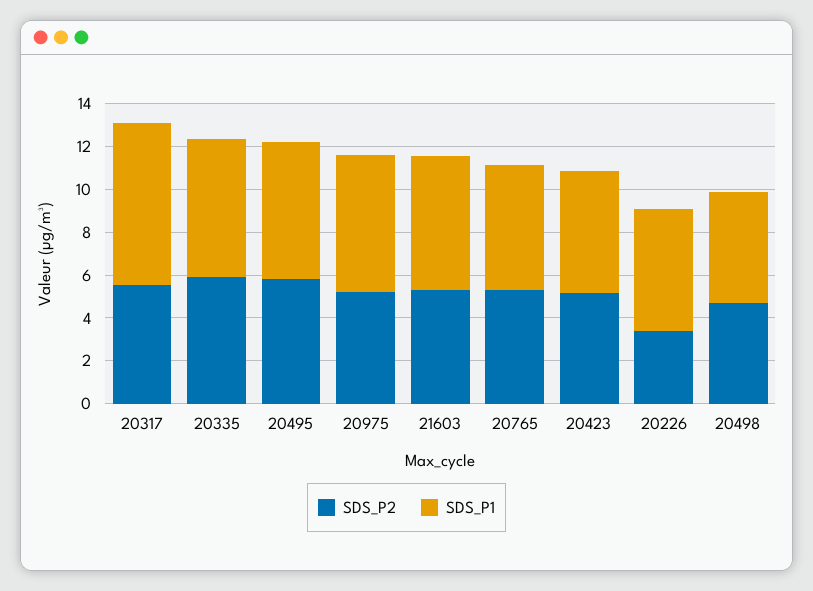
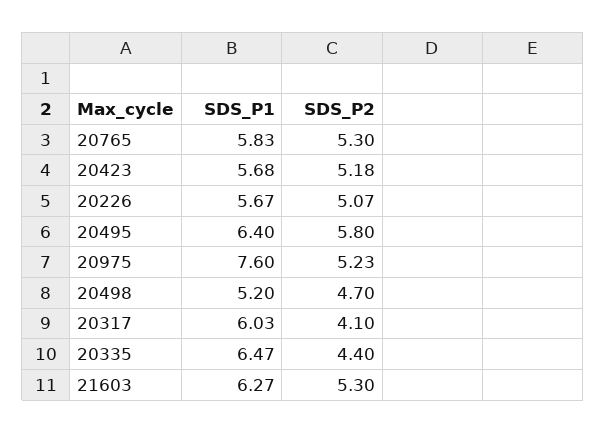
  {
    "SDS_P2": {
-     "20317": 5.5,
+     "20317": 4.1,
-     "20335": 6,
+     "20335": 4.4,
      "20495": 5.8,
      "20975": 5.23,
      "21603": 5.3,
      "20765": 5.3,
      "20423": 5.18,
-     "20226": 3.5,
+     "20226": 5.07,
      "20498": 4.7
    },
    "SDS_P1": {
-     "20317": 7.5,
+     "20317": 6.03,
      "20335": 6.47,
      "20495": 6.4,
-     "20975": 6.5,
+     "20975": 7.6,
      "21603": 6.27,
      "20765": 5.83,
      "20423": 5.68,
      "20226": 5.67,
      "20498": 5.2
    }
  }

